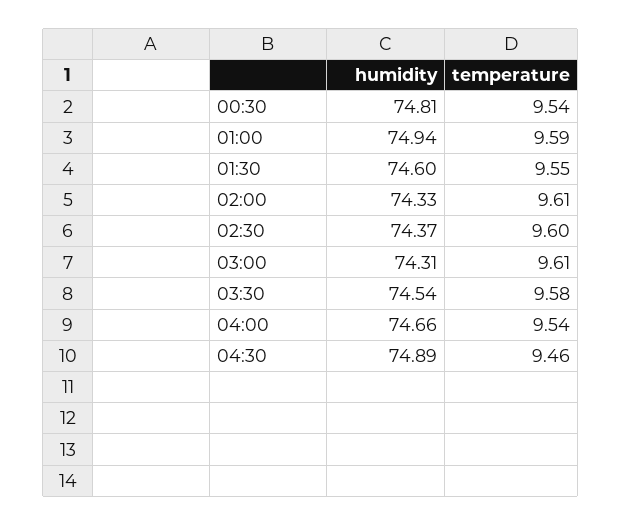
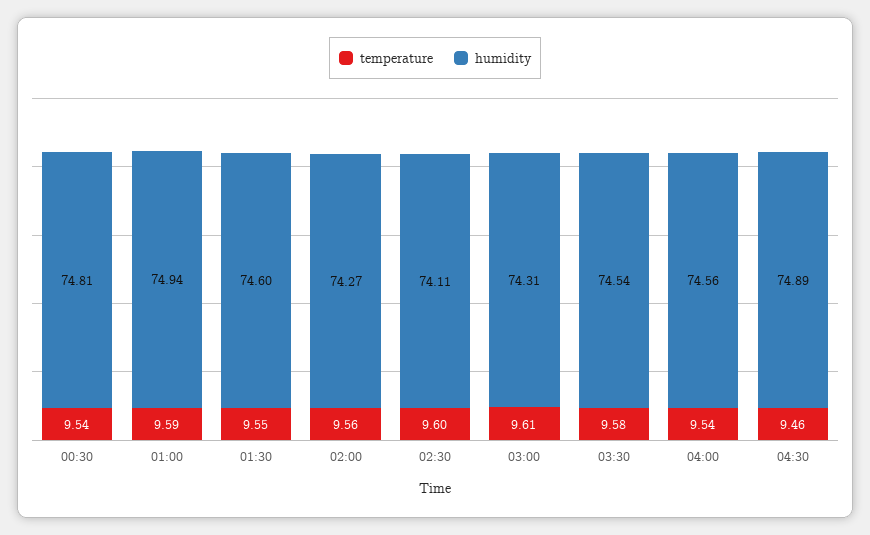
  {
    "humidity": {
      "00:30": 74.81,
      "01:00": 74.94,
      "01:30": 74.6,
-     "02:00": 74.33,
+     "02:00": 74.27,
-     "02:30": 74.37,
+     "02:30": 74.11,
      "03:00": 74.31,
      "03:30": 74.54,
-     "04:00": 74.66,
+     "04:00": 74.56,
      "04:30": 74.89
    },
    "temperature": {
      "00:30": 9.54,
      "01:00": 9.59,
      "01:30": 9.55,
-     "02:00": 9.61,
+     "02:00": 9.56,
      "02:30": 9.6,
      "03:00": 9.61,
      "03:30": 9.58,
      "04:00": 9.54,
      "04:30": 9.46
    }
  }

